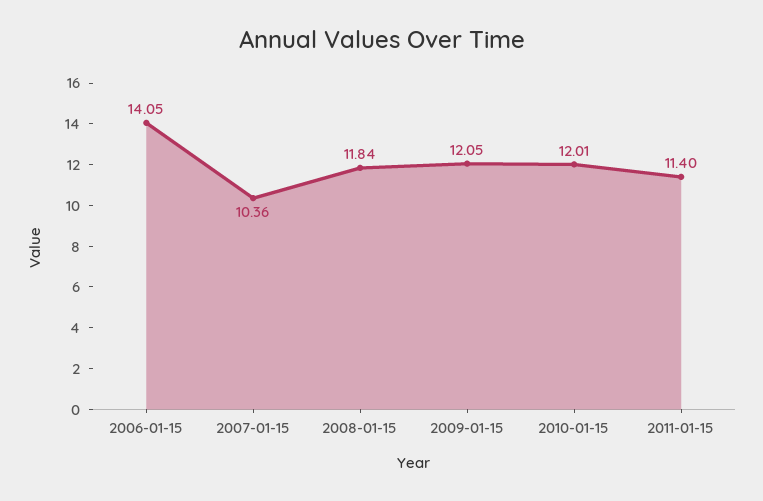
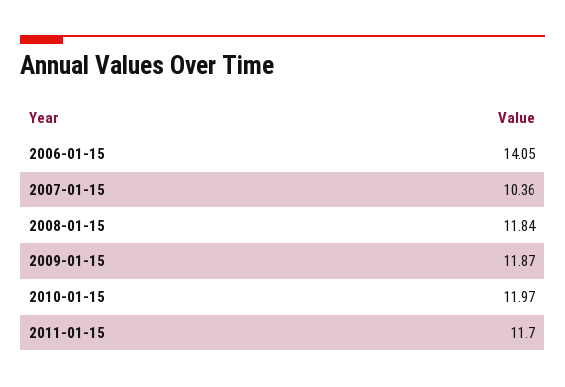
  {
    "2006-01-15": 14.05,
    "2007-01-15": 10.36,
    "2008-01-15": 11.84,
-   "2009-01-15": 12.05,
+   "2009-01-15": 11.87,
-   "2010-01-15": 12.01,
+   "2010-01-15": 11.97,
-   "2011-01-15": 11.4
+   "2011-01-15": 11.7
  }

